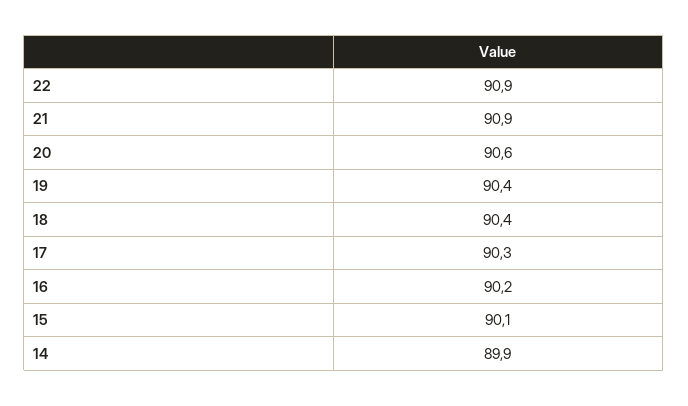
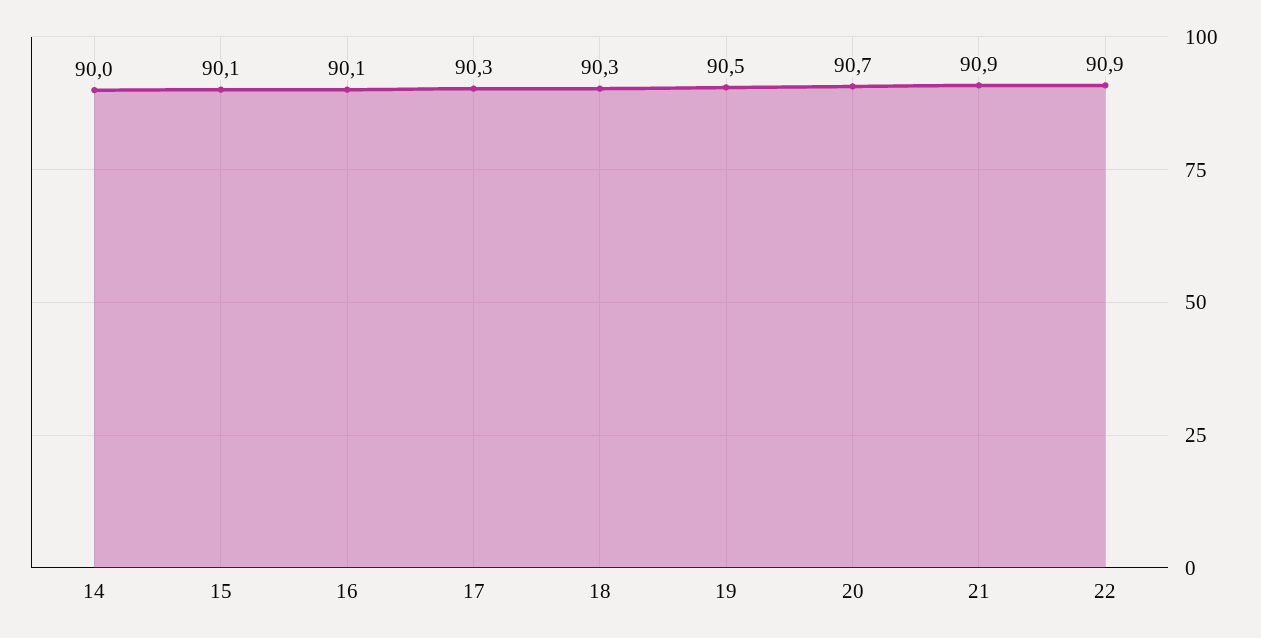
  {
    "22": 90.9,
    "21": 90.9,
-   "20": 90.6,
+   "20": 90.7,
-   "19": 90.4,
+   "19": 90.5,
-   "18": 90.4,
+   "18": 90.3,
    "17": 90.3,
-   "16": 90.2,
+   "16": 90.1,
    "15": 90.1,
-   "14": 89.9
+   "14": 90
  }

